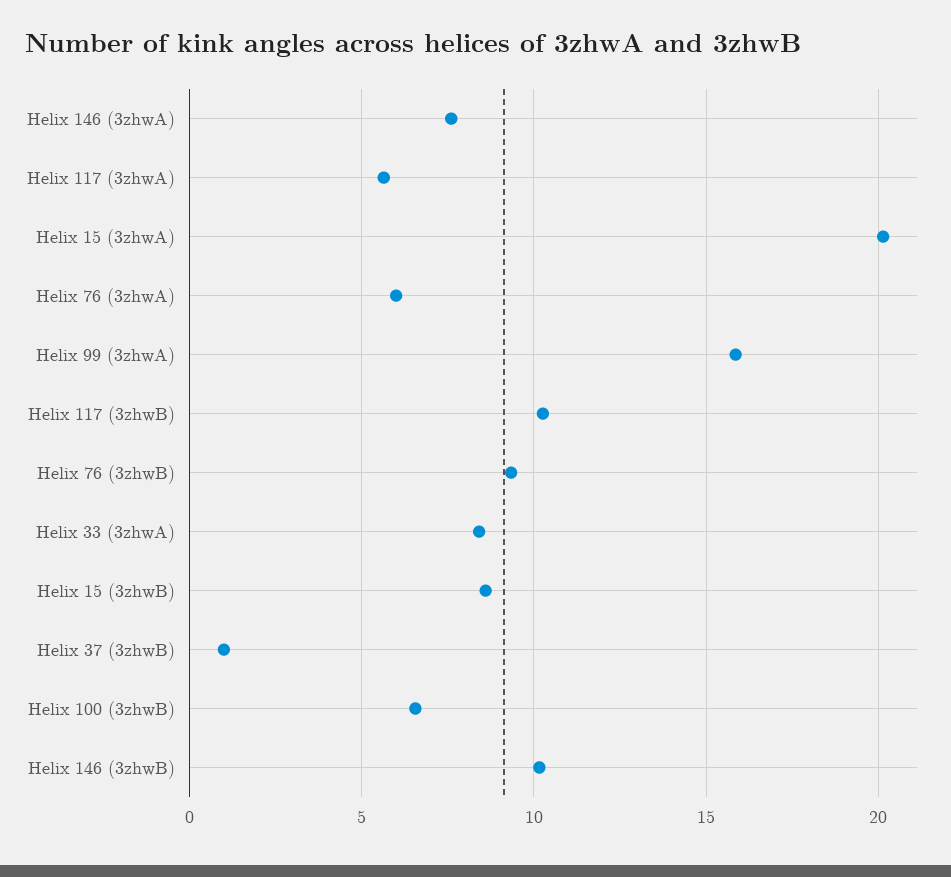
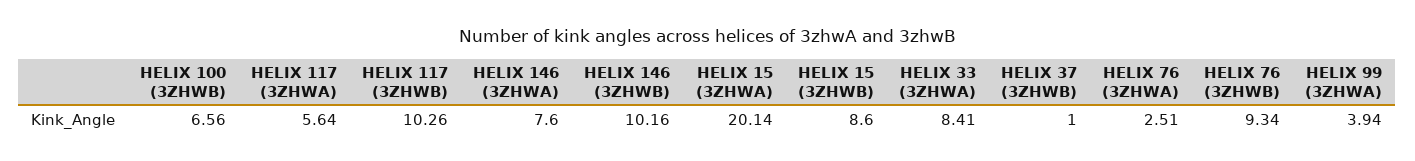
  {
    "Helix 146 (3zhwA)": 7.6,
    "Helix 117 (3zhwA)": 5.64,
    "Helix 15 (3zhwA)": 20.14,
-   "Helix 76 (3zhwA)": 6,
+   "Helix 76 (3zhwA)": 2.51,
-   "Helix 99 (3zhwA)": 16,
+   "Helix 99 (3zhwA)": 3.94,
    "Helix 117 (3zhwB)": 10.26,
    "Helix 76 (3zhwB)": 9.34,
    "Helix 33 (3zhwA)": 8.41,
    "Helix 15 (3zhwB)": 8.6,
    "Helix 37 (3zhwB)": 1,
    "Helix 100 (3zhwB)": 6.56,
    "Helix 146 (3zhwB)": 10.16
  }

